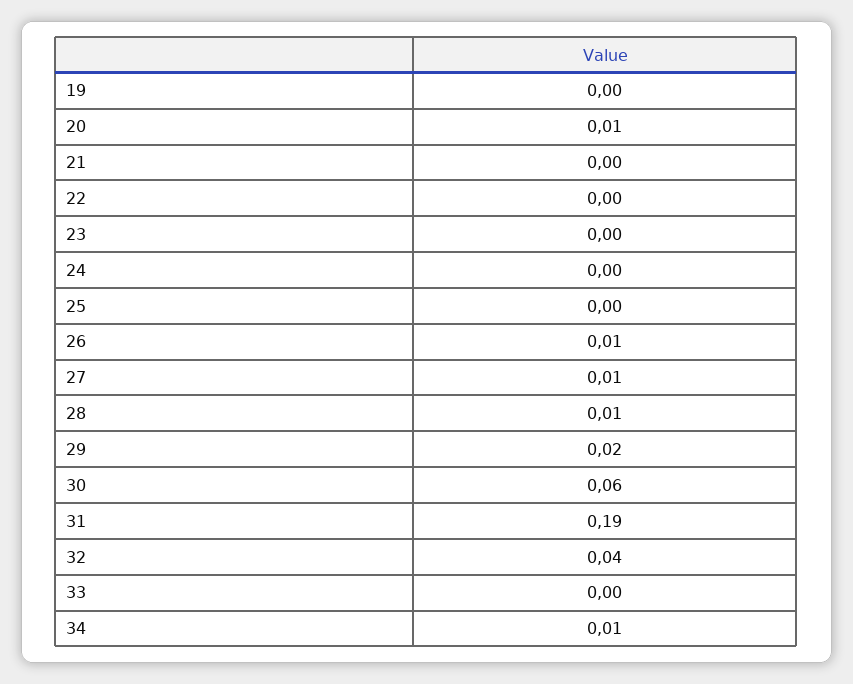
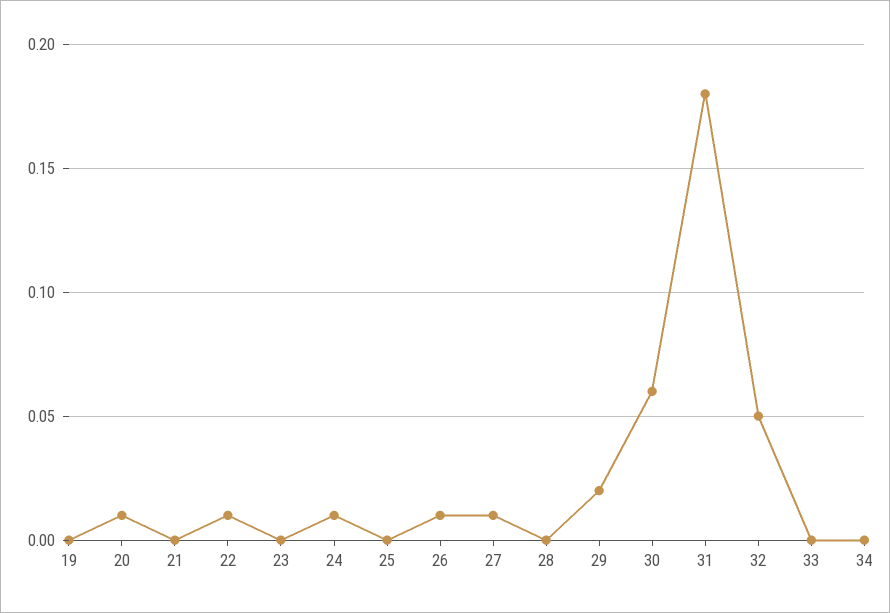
  {
    "19": 0,
    "20": 0.01,
    "21": 0,
-   "22": 0,
+   "22": 0.01,
    "23": 0,
-   "24": 0,
+   "24": 0.01,
    "25": 0,
    "26": 0.01,
    "27": 0.01,
-   "28": 0.01,
+   "28": 0,
    "29": 0.02,
    "30": 0.06,
-   "31": 0.19,
+   "31": 0.18,
-   "32": 0.04,
+   "32": 0.05,
    "33": 0,
-   "34": 0.01
+   "34": 0
  }

